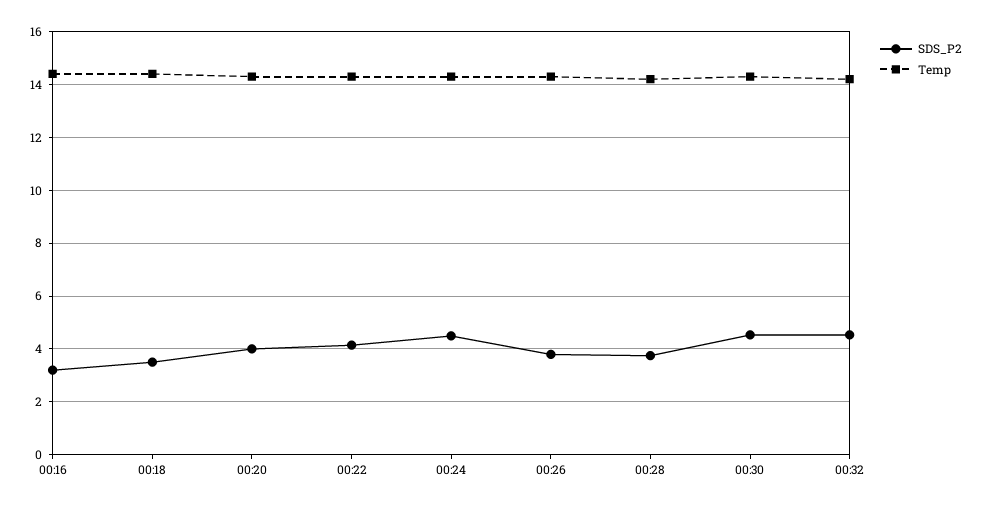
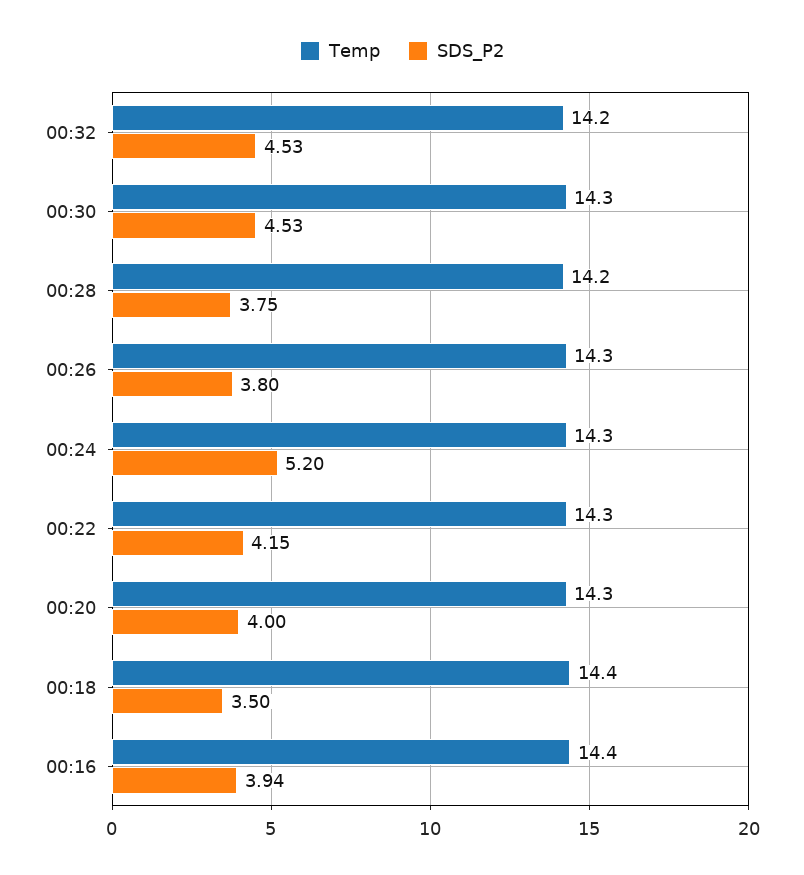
  {
    "SDS_P2": {
-     "00:16": 3.25,
+     "00:16": 3.94,
      "00:18": 3.5,
      "00:20": 4,
      "00:22": 4.15,
-     "00:24": 4.5,
+     "00:24": 5.2,
      "00:26": 3.8,
      "00:28": 3.75,
      "00:30": 4.53,
      "00:32": 4.53
    },
    "Temp": {
      "00:16": 14.4,
      "00:18": 14.4,
      "00:20": 14.3,
      "00:22": 14.3,
      "00:24": 14.3,
      "00:26": 14.3,
      "00:28": 14.2,
      "00:30": 14.3,
      "00:32": 14.2
    }
  }

